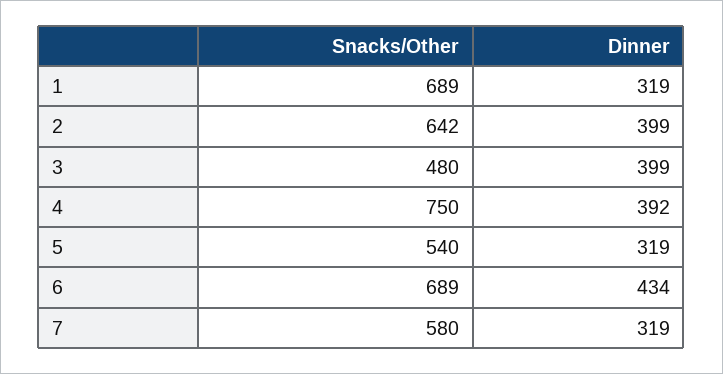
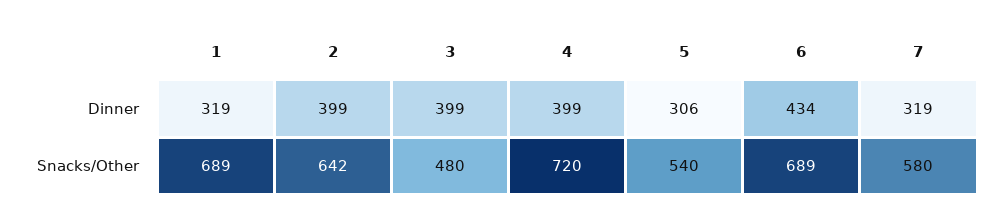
  {
    "Snacks/Other": {
      "1": 689,
      "2": 642,
      "3": 480,
-     "4": 750,
+     "4": 720,
      "5": 540,
      "6": 689,
      "7": 580
    },
    "Dinner": {
      "1": 319,
      "2": 399,
      "3": 399,
-     "4": 392,
+     "4": 399,
-     "5": 319,
+     "5": 306,
      "6": 434,
      "7": 319
    }
  }

